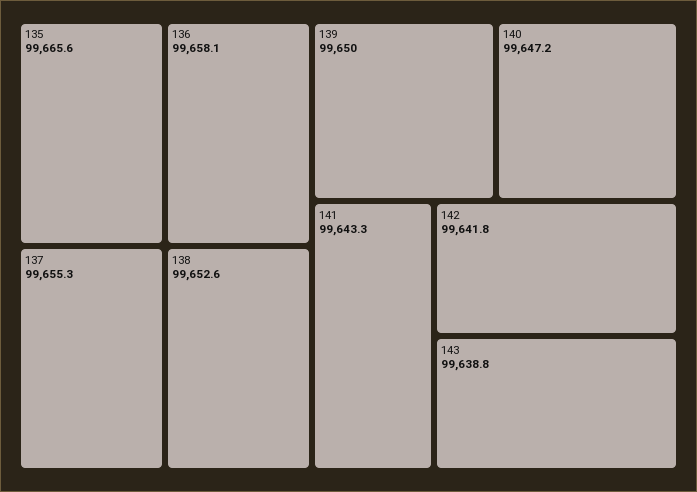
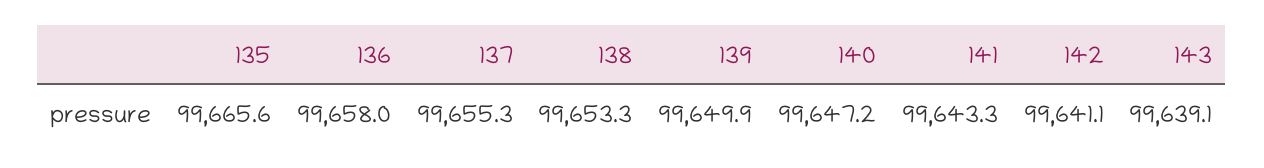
  {
    "135": 99665.6,
-   "136": 99658.1,
+   "136": 99658,
    "137": 99655.3,
-   "138": 99652.6,
+   "138": 99653.3,
-   "139": 99650,
+   "139": 99649.9,
    "140": 99647.2,
    "141": 99643.3,
-   "142": 99641.8,
+   "142": 99641.1,
-   "143": 99638.8
+   "143": 99639.1
  }

